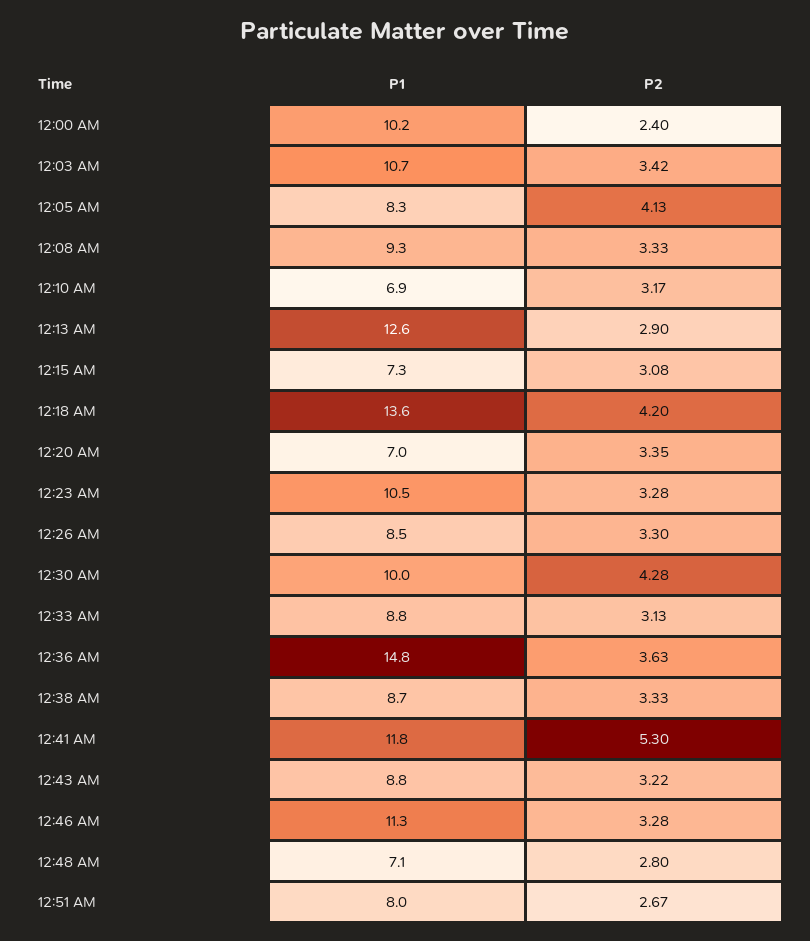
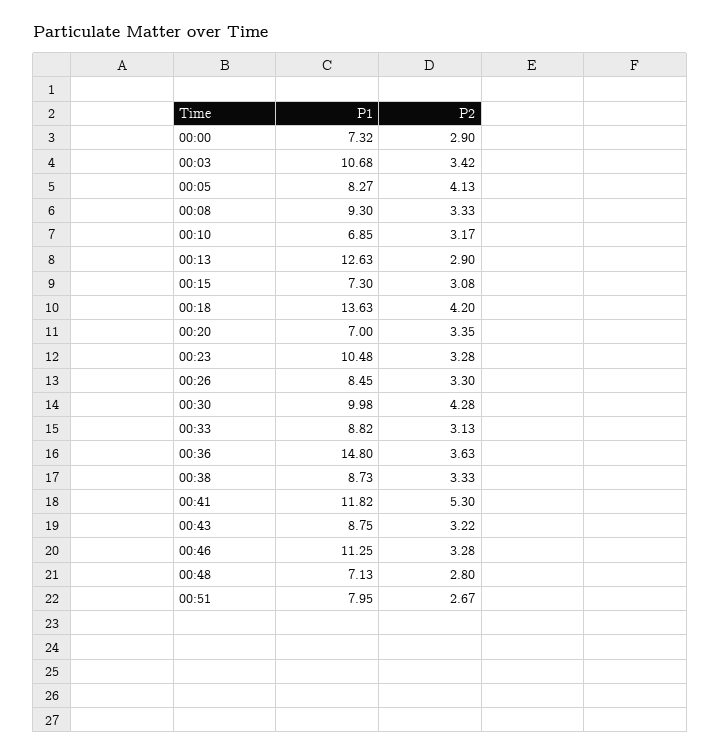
  {
    "P1": {
-     "12:00 AM": 10.2,
+     "12:00 AM": 7.32,
      "12:03 AM": 10.68,
      "12:05 AM": 8.27,
      "12:08 AM": 9.3,
      "12:10 AM": 6.85,
      "12:13 AM": 12.63,
      "12:15 AM": 7.3,
      "12:18 AM": 13.63,
      "12:20 AM": 7,
      "12:23 AM": 10.48,
      "12:26 AM": 8.45,
      "12:30 AM": 9.98,
      "12:33 AM": 8.82,
      "12:36 AM": 14.8,
      "12:38 AM": 8.73,
      "12:41 AM": 11.82,
      "12:43 AM": 8.75,
      "12:46 AM": 11.25,
      "12:48 AM": 7.13,
      "12:51 AM": 7.95
    },
    "P2": {
-     "12:00 AM": 2.4,
+     "12:00 AM": 2.9,
      "12:03 AM": 3.42,
      "12:05 AM": 4.13,
      "12:08 AM": 3.33,
      "12:10 AM": 3.17,
      "12:13 AM": 2.9,
      "12:15 AM": 3.08,
      "12:18 AM": 4.2,
      "12:20 AM": 3.35,
      "12:23 AM": 3.28,
      "12:26 AM": 3.3,
      "12:30 AM": 4.28,
      "12:33 AM": 3.13,
      "12:36 AM": 3.63,
      "12:38 AM": 3.33,
      "12:41 AM": 5.3,
      "12:43 AM": 3.22,
      "12:46 AM": 3.28,
      "12:48 AM": 2.8,
      "12:51 AM": 2.67
    }
  }

